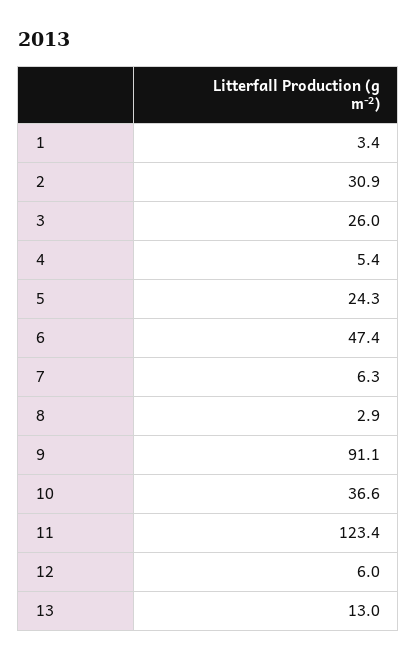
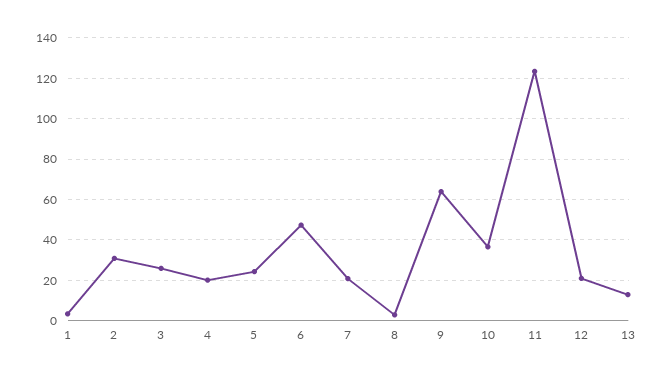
  {
    "1": 3.4,
    "2": 30.9,
    "3": 26,
-   "4": 5.4,
+   "4": 20,
    "5": 24.3,
    "6": 47.4,
-   "7": 6.3,
+   "7": 20,
    "8": 2.9,
-   "9": 91.1,
+   "9": 65,
    "10": 36.6,
    "11": 123.4,
-   "12": 6,
+   "12": 20,
    "13": 13
  }

